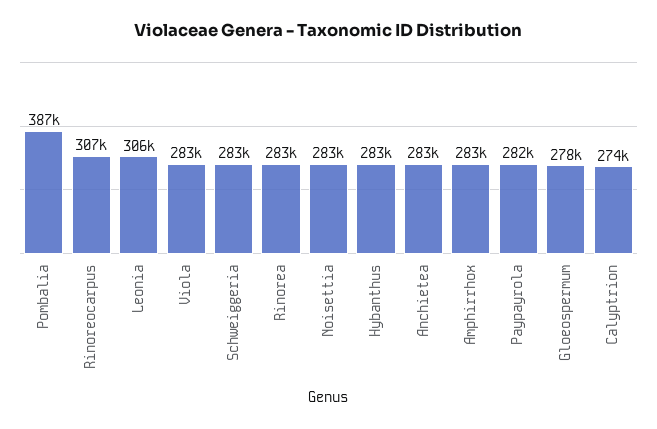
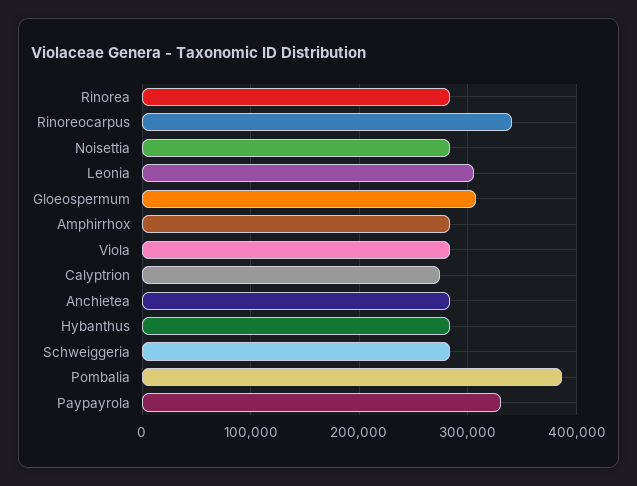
  {
    "Pombalia": 387000,
-   "Rinoreocarpus": 307000,
+   "Rinoreocarpus": 340000,
    "Leonia": 306000,
    "Viola": 283000,
    "Schweiggeria": 283000,
    "Rinorea": 283000,
    "Noisettia": 283000,
    "Hybanthus": 283000,
    "Anchietea": 283000,
    "Amphirrhox": 283000,
-   "Paypayrola": 282000,
+   "Paypayrola": 330000,
-   "Gloeospermum": 278000,
+   "Gloeospermum": 310000,
    "Calyptrion": 274000
  }

